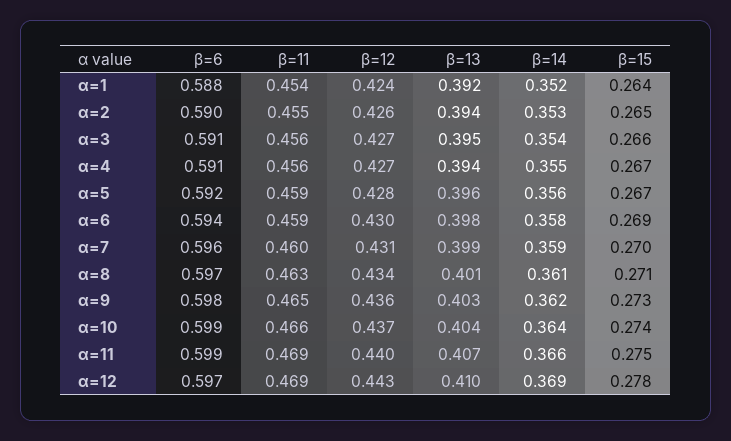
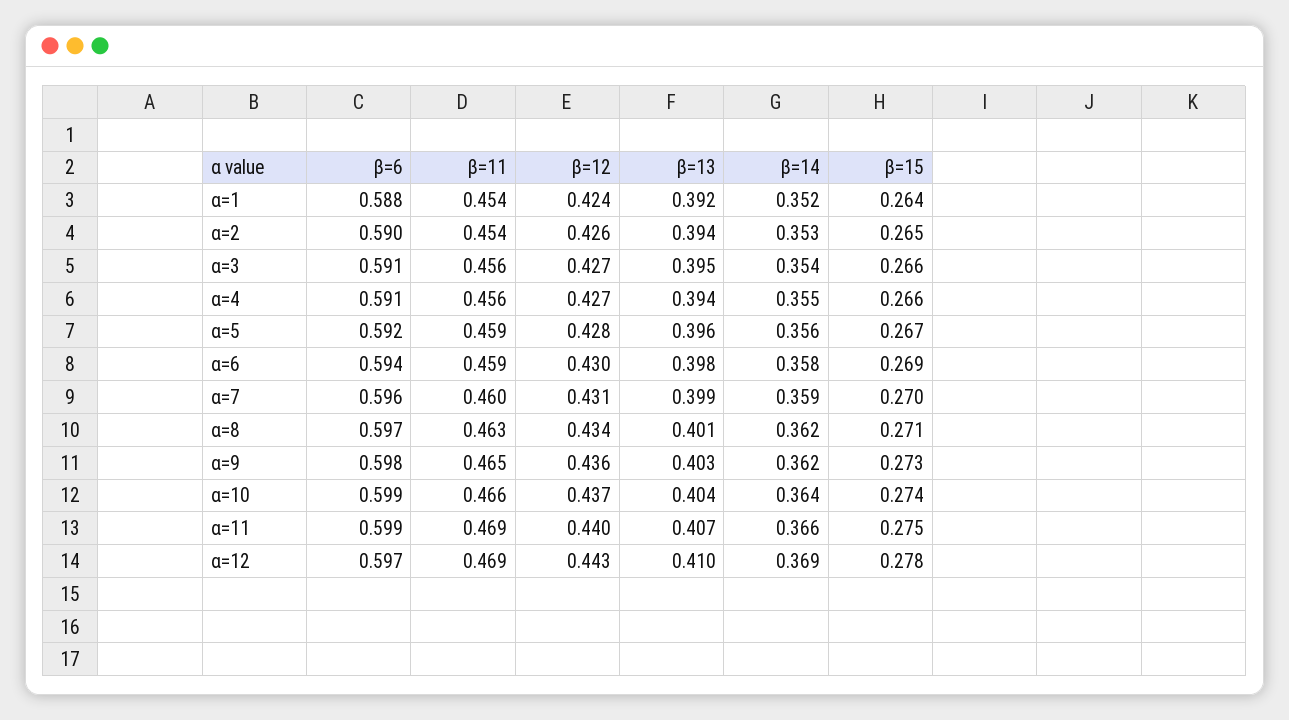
  {
    "β=6": {
      "α=1": 0.588,
      "α=2": 0.59,
      "α=3": 0.591,
      "α=4": 0.591,
      "α=5": 0.592,
      "α=6": 0.594,
      "α=7": 0.596,
      "α=8": 0.597,
      "α=9": 0.598,
      "α=10": 0.599,
      "α=11": 0.599,
      "α=12": 0.597
    },
    "β=11": {
      "α=1": 0.454,
-     "α=2": 0.455,
+     "α=2": 0.454,
      "α=3": 0.456,
      "α=4": 0.456,
      "α=5": 0.459,
      "α=6": 0.459,
      "α=7": 0.46,
      "α=8": 0.463,
      "α=9": 0.465,
      "α=10": 0.466,
      "α=11": 0.469,
      "α=12": 0.469
    },
    "β=12": {
      "α=1": 0.424,
      "α=2": 0.426,
      "α=3": 0.427,
      "α=4": 0.427,
      "α=5": 0.428,
      "α=6": 0.43,
      "α=7": 0.431,
      "α=8": 0.434,
      "α=9": 0.436,
      "α=10": 0.437,
      "α=11": 0.44,
      "α=12": 0.443
    },
    "β=13": {
      "α=1": 0.392,
      "α=2": 0.394,
      "α=3": 0.395,
      "α=4": 0.394,
      "α=5": 0.396,
      "α=6": 0.398,
      "α=7": 0.399,
      "α=8": 0.401,
      "α=9": 0.403,
      "α=10": 0.404,
      "α=11": 0.407,
      "α=12": 0.41
    },
    "β=14": {
      "α=1": 0.352,
      "α=2": 0.353,
      "α=3": 0.354,
      "α=4": 0.355,
      "α=5": 0.356,
      "α=6": 0.358,
      "α=7": 0.359,
-     "α=8": 0.361,
+     "α=8": 0.362,
      "α=9": 0.362,
      "α=10": 0.364,
      "α=11": 0.366,
      "α=12": 0.369
    },
    "β=15": {
      "α=1": 0.264,
      "α=2": 0.265,
      "α=3": 0.266,
-     "α=4": 0.267,
+     "α=4": 0.266,
      "α=5": 0.267,
      "α=6": 0.269,
      "α=7": 0.27,
      "α=8": 0.271,
      "α=9": 0.273,
      "α=10": 0.274,
      "α=11": 0.275,
      "α=12": 0.278
    }
  }

